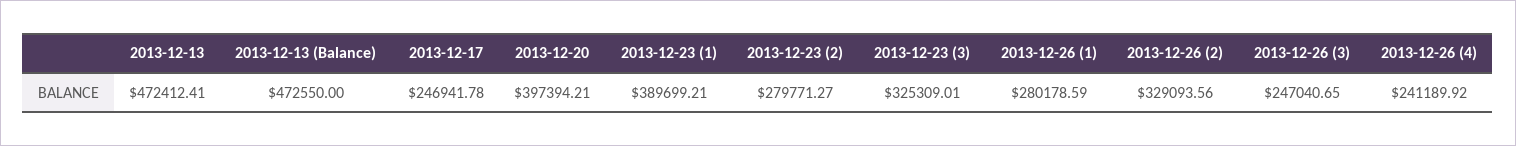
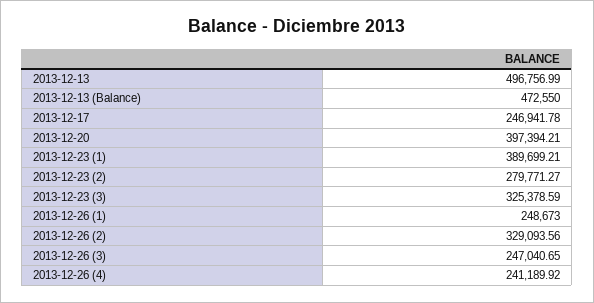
  {
-   "2013-12-13": 472412.41,
+   "2013-12-13": 496756.99,
    "2013-12-13 (Balance)": 472550,
    "2013-12-17": 246941.78,
    "2013-12-20": 397394.21,
    "2013-12-23 (1)": 389699.21,
    "2013-12-23 (2)": 279771.27,
-   "2013-12-23 (3)": 325309.01,
+   "2013-12-23 (3)": 325378.59,
-   "2013-12-26 (1)": 280178.59,
+   "2013-12-26 (1)": 248673,
    "2013-12-26 (2)": 329093.56,
    "2013-12-26 (3)": 247040.65,
    "2013-12-26 (4)": 241189.92
  }

